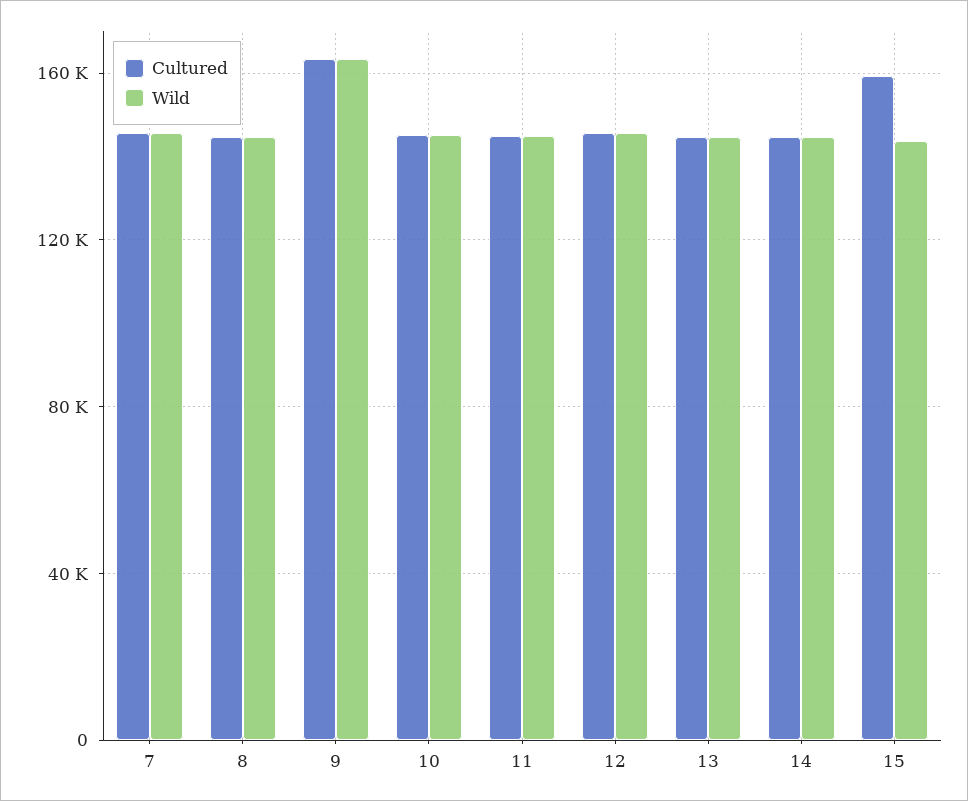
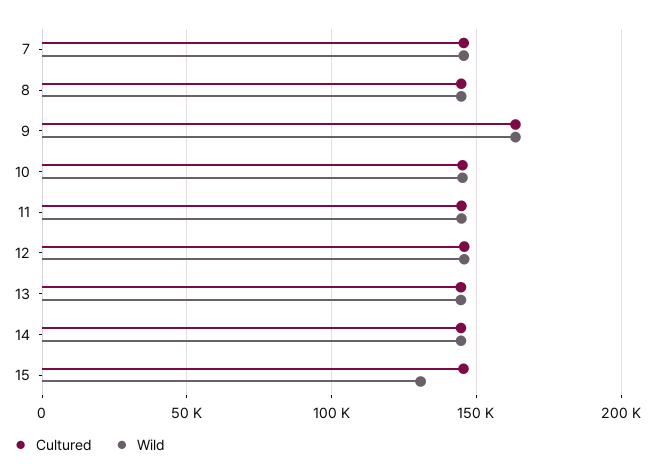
  {
    "Cultured": {
      "7": 145000,
      "8": 145000,
      "9": 165000,
      "10": 145000,
      "11": 145000,
      "12": 145000,
      "13": 145000,
      "14": 145000,
-     "15": 160000
+     "15": 145000
    },
    "Wild": {
      "7": 145000,
      "8": 145000,
      "9": 165000,
      "10": 145000,
      "11": 145000,
      "12": 145000,
      "13": 145000,
      "14": 145000,
-     "15": 145000
+     "15": 130000
    }
  }

